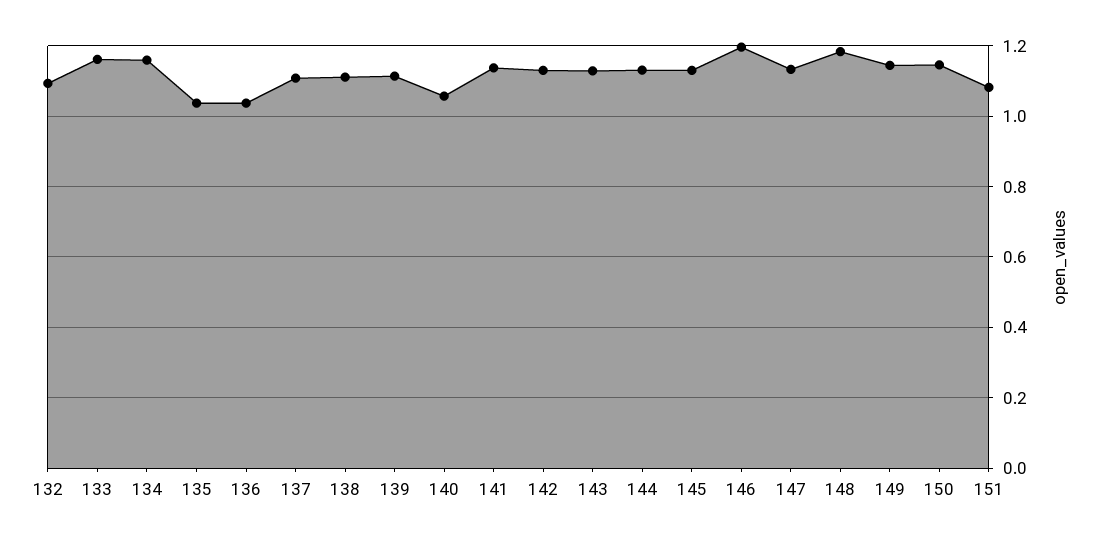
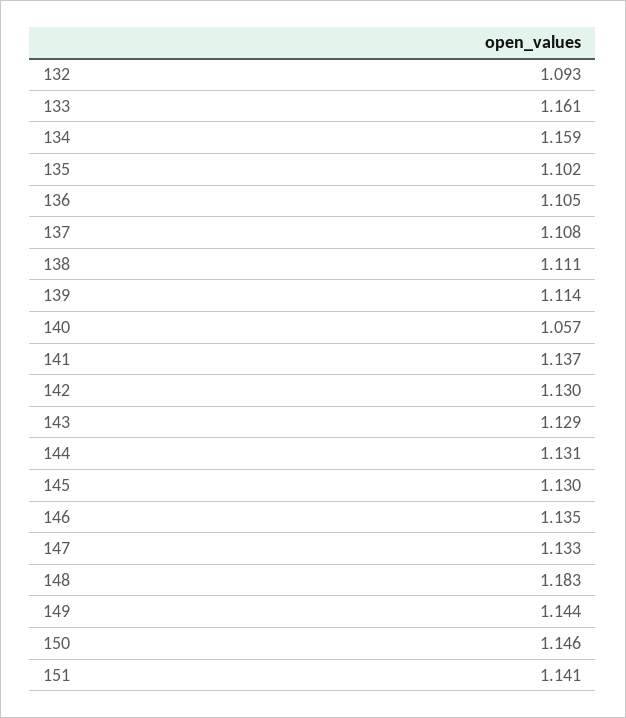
  {
    "132": 1.093,
    "133": 1.161,
    "134": 1.159,
-   "135": 1.04,
+   "135": 1.102,
-   "136": 1.04,
+   "136": 1.105,
    "137": 1.108,
    "138": 1.111,
    "139": 1.114,
    "140": 1.057,
    "141": 1.137,
    "142": 1.13,
    "143": 1.129,
    "144": 1.131,
    "145": 1.13,
-   "146": 1.2,
+   "146": 1.135,
    "147": 1.133,
    "148": 1.183,
    "149": 1.144,
    "150": 1.146,
-   "151": 1.08
+   "151": 1.141
  }

